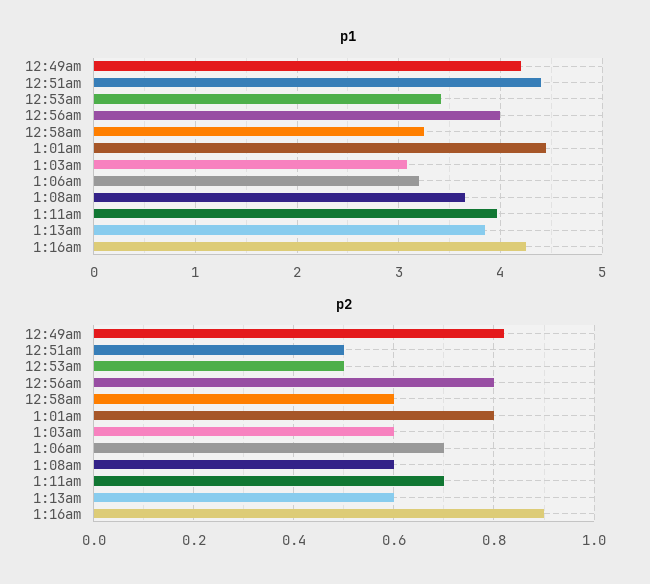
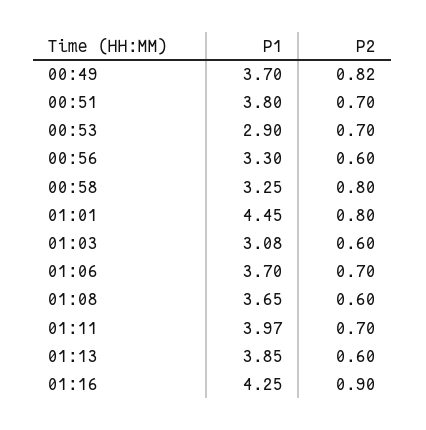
  {
    "p1": {
-     "12:49am": 4.2,
+     "12:49am": 3.7,
-     "12:51am": 4.4,
+     "12:51am": 3.8,
-     "12:53am": 3.4,
+     "12:53am": 2.9,
-     "12:56am": 4,
+     "12:56am": 3.3,
      "12:58am": 3.25,
      "1:01am": 4.45,
      "1:03am": 3.08,
-     "1:06am": 3.2,
+     "1:06am": 3.7,
      "1:08am": 3.65,
      "1:11am": 3.97,
      "1:13am": 3.85,
      "1:16am": 4.25
    },
    "p2": {
      "12:49am": 0.82,
-     "12:51am": 0.5,
+     "12:51am": 0.7,
-     "12:53am": 0.5,
+     "12:53am": 0.7,
-     "12:56am": 0.8,
+     "12:56am": 0.6,
-     "12:58am": 0.6,
+     "12:58am": 0.8,
      "1:01am": 0.8,
      "1:03am": 0.6,
      "1:06am": 0.7,
      "1:08am": 0.6,
      "1:11am": 0.7,
      "1:13am": 0.6,
      "1:16am": 0.9
    }
  }

